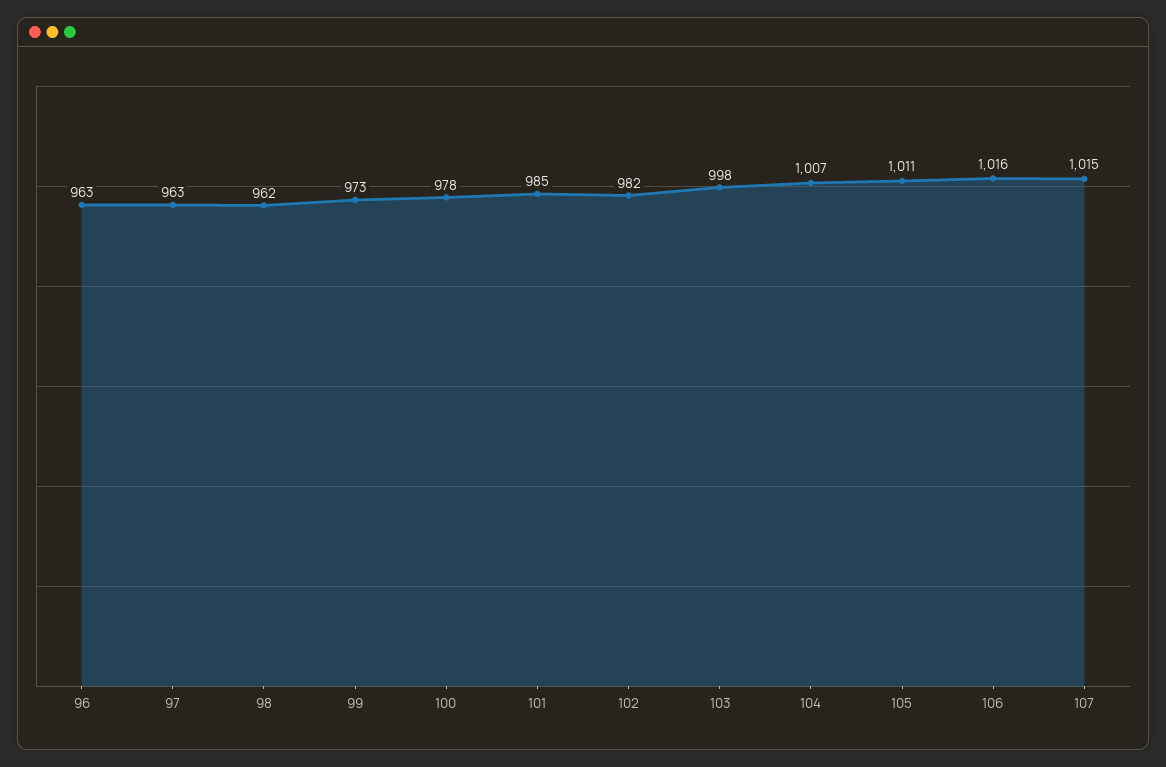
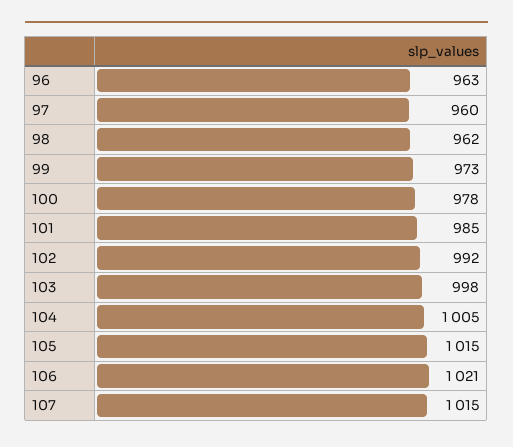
  {
    "96": 963,
-   "97": 963,
+   "97": 960,
    "98": 962,
    "99": 973,
    "100": 978,
    "101": 985,
-   "102": 982,
+   "102": 992,
    "103": 998,
-   "104": 1007,
+   "104": 1005,
-   "105": 1011,
+   "105": 1015,
-   "106": 1016,
+   "106": 1021,
    "107": 1015
  }

